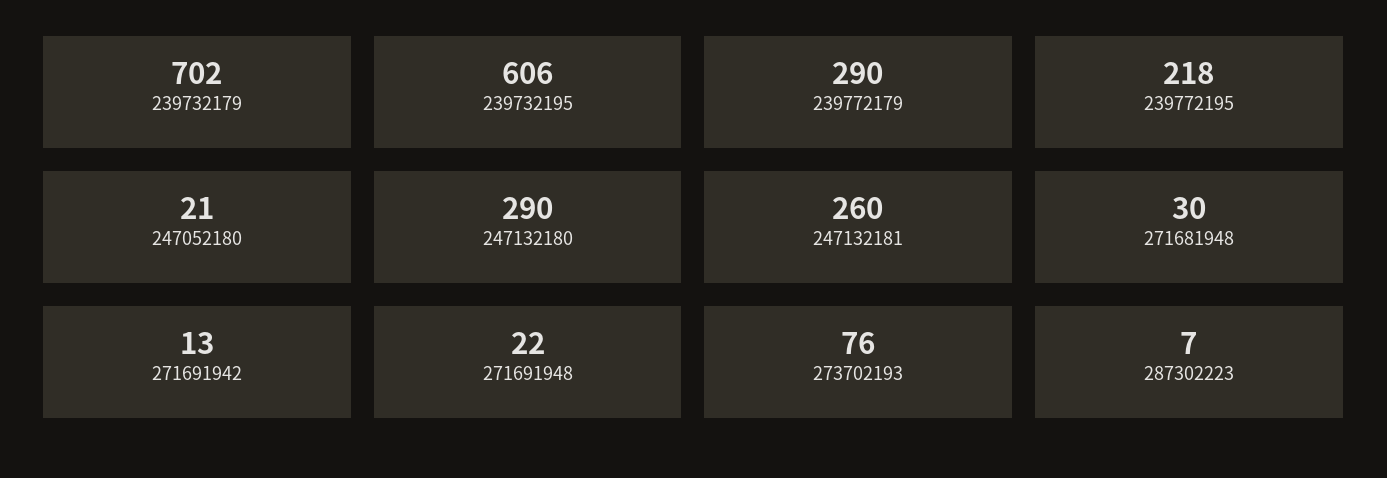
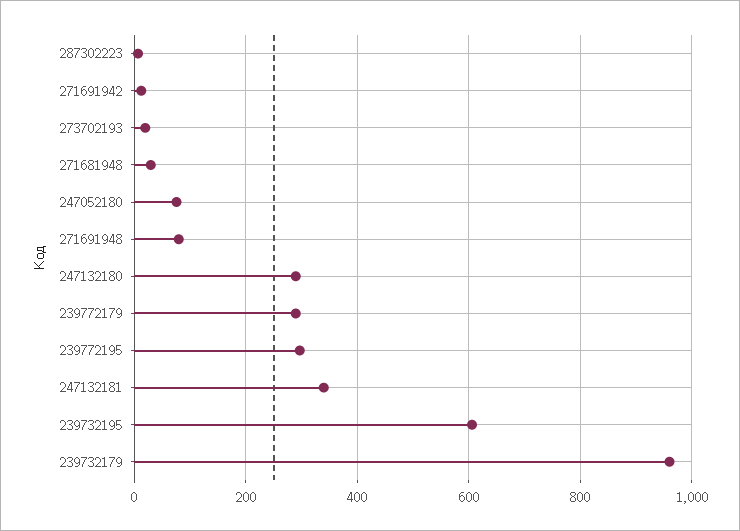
  {
-   "239732179": 702,
+   "239732179": 960,
    "239732195": 606,
    "239772179": 290,
-   "239772195": 218,
+   "239772195": 300,
-   "247052180": 21,
+   "247052180": 80,
    "247132180": 290,
-   "247132181": 260,
+   "247132181": 340,
    "271681948": 30,
    "271691942": 13,
-   "271691948": 22,
+   "271691948": 80,
-   "273702193": 76,
+   "273702193": 20,
    "287302223": 7
  }

